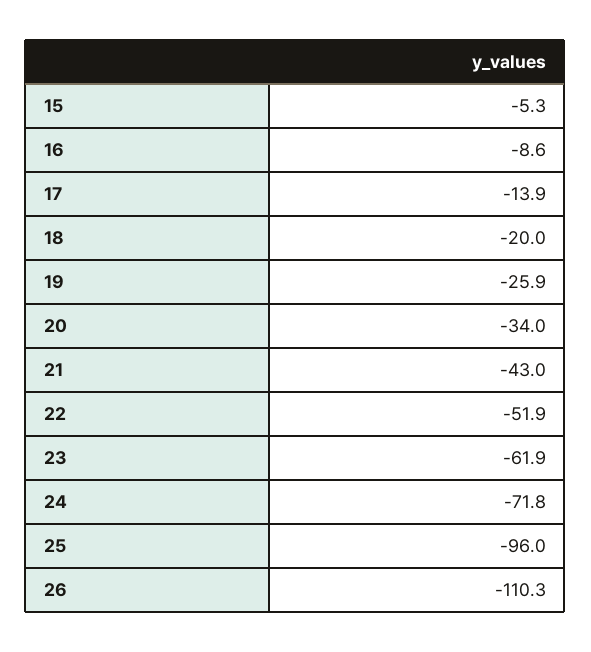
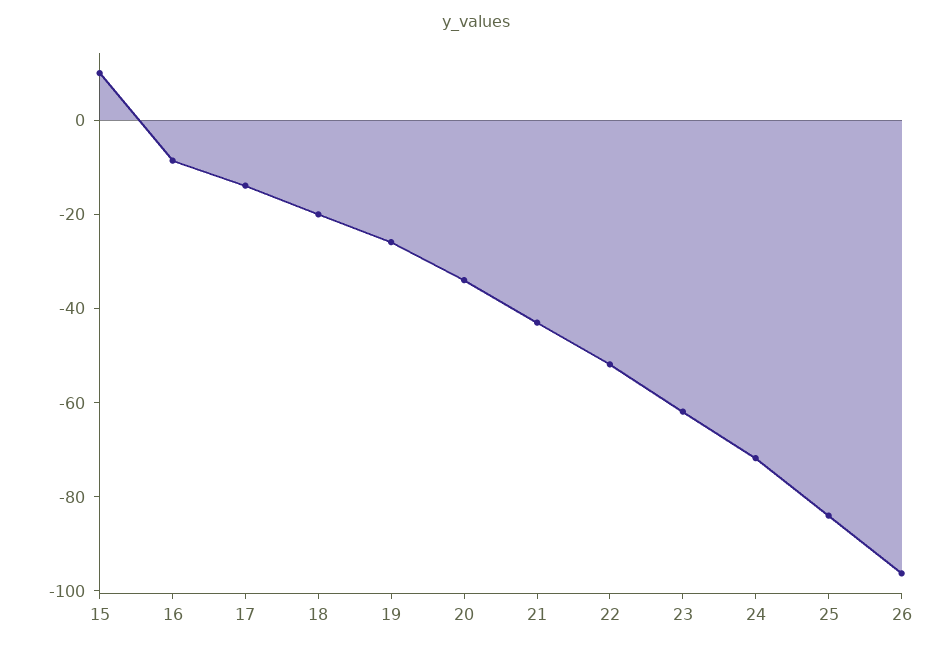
  {
-   "15": -5.3,
+   "15": 10,
    "16": -8.6,
    "17": -13.9,
    "18": -20,
    "19": -25.9,
    "20": -34,
    "21": -43,
    "22": -51.9,
    "23": -61.9,
    "24": -71.8,
-   "25": -96,
+   "25": -85,
-   "26": -110.3
+   "26": -95
  }

